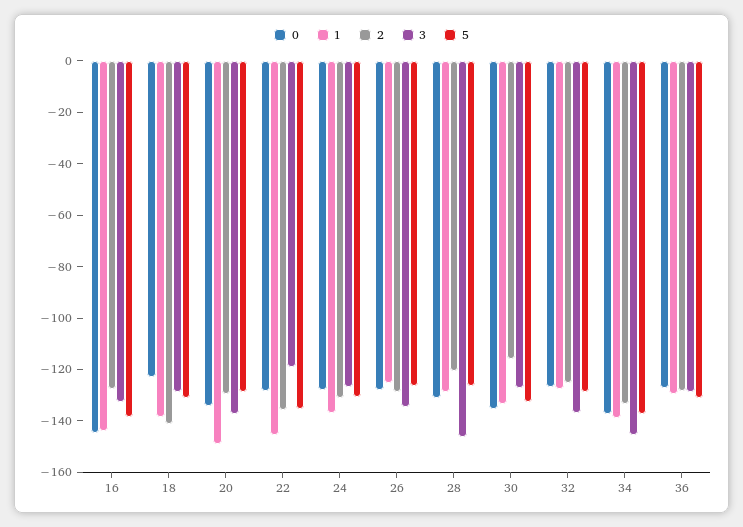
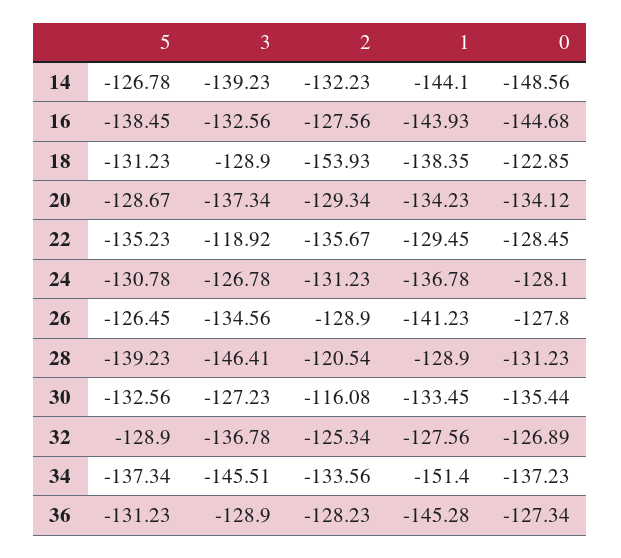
  {
    "0": {
      "16": -144.68,
      "18": -122.85,
      "20": -134.12,
      "22": -128.45,
      "24": -128.1,
      "26": -127.8,
      "28": -131.23,
      "30": -135.44,
      "32": -126.89,
      "34": -137.23,
-     "36": -127.34
+     "36": -127.34,
+     "14": -148.56
    },
    "1": {
      "16": -143.93,
      "18": -138.35,
-     "20": -150,
+     "20": -134.23,
-     "22": -145,
+     "22": -129.45,
      "24": -136.78,
-     "26": -125,
+     "26": -141.23,
      "28": -128.9,
      "30": -133.45,
      "32": -127.56,
-     "34": -140,
+     "34": -151.4,
-     "36": -130
+     "36": -145.28,
+     "14": -144.1
    },
    "2": {
      "16": -127.56,
-     "18": -140,
+     "18": -153.93,
      "20": -129.34,
      "22": -135.67,
      "24": -131.23,
      "26": -128.9,
      "28": -120.54,
      "30": -116.08,
      "32": -125.34,
      "34": -133.56,
-     "36": -128.23
+     "36": -128.23,
+     "14": -132.23
    },
    "3": {
      "16": -132.56,
      "18": -128.9,
      "20": -137.34,
      "22": -118.92,
      "24": -126.78,
      "26": -134.56,
      "28": -146.41,
      "30": -127.23,
      "32": -136.78,
      "34": -145.51,
-     "36": -128.9
+     "36": -128.9,
+     "14": -139.23
    },
    "5": {
      "16": -138.45,
      "18": -131.23,
      "20": -128.67,
      "22": -135.23,
      "24": -130.78,
      "26": -126.45,
-     "28": -125,
+     "28": -139.23,
      "30": -132.56,
      "32": -128.9,
      "34": -137.34,
-     "36": -131.23
+     "36": -131.23,
+     "14": -126.78
    }
  }

